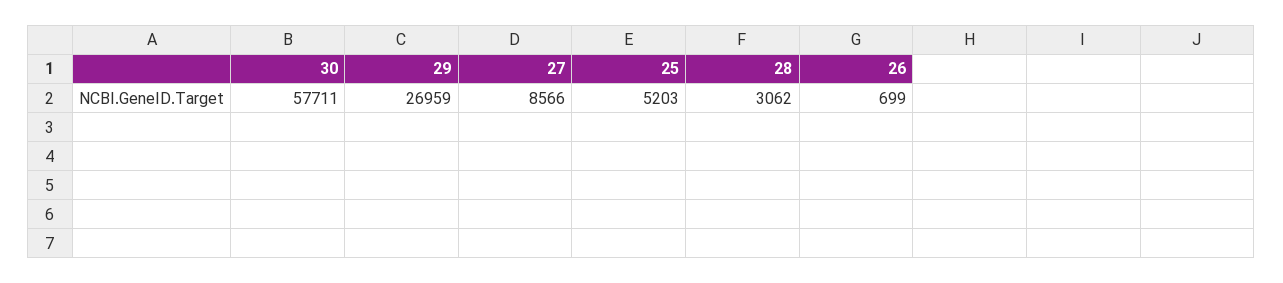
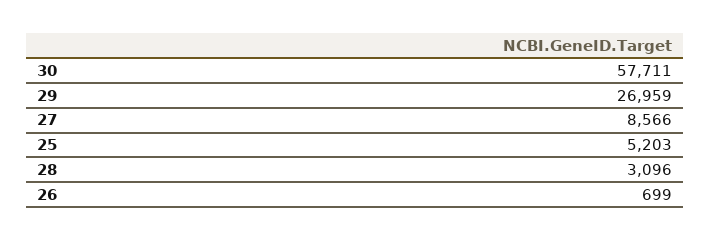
  {
    "30": 57711,
    "29": 26959,
    "27": 8566,
    "25": 5203,
-   "28": 3062,
+   "28": 3096,
    "26": 699
  }

